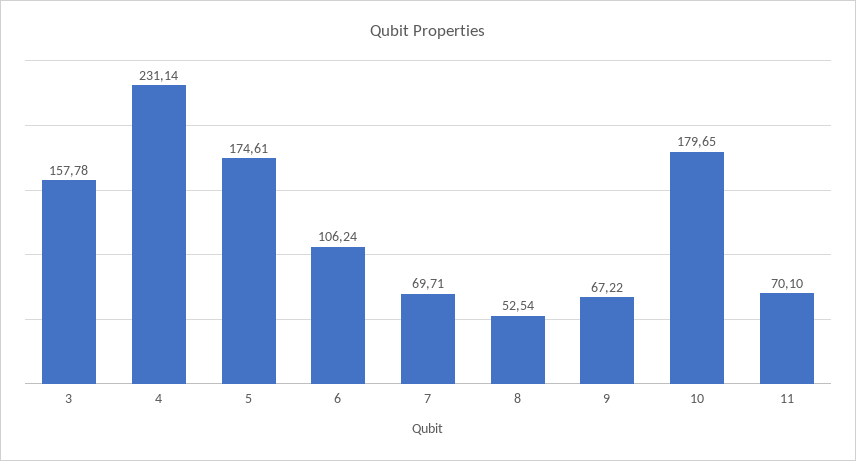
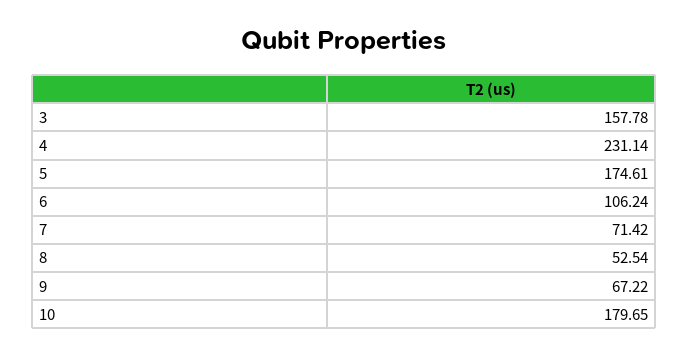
  {
    "3": 157.78,
    "4": 231.14,
    "5": 174.61,
    "6": 106.24,
-   "7": 69.71,
+   "7": 71.42,
    "8": 52.54,
    "9": 67.22,
-   "10": 179.65,
+   "10": 179.65
-   "11": 70.1
  }

